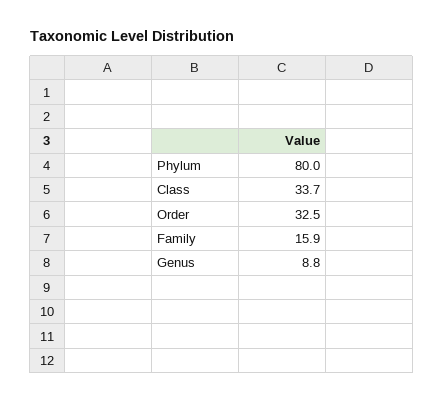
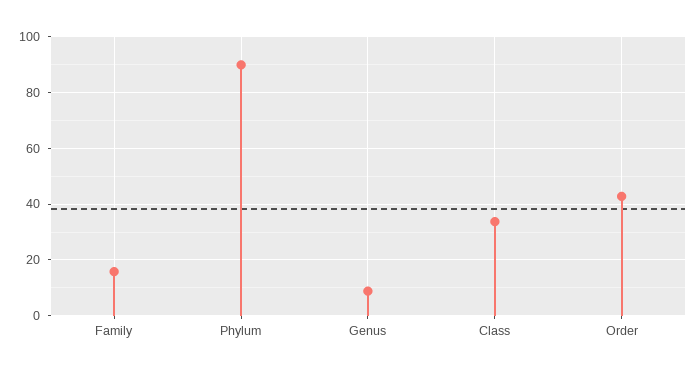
  {
-   "Phylum": 80,
+   "Phylum": 90,
    "Class": 33.7,
-   "Order": 32.5,
+   "Order": 42.5,
    "Family": 15.9,
    "Genus": 8.8
  }

